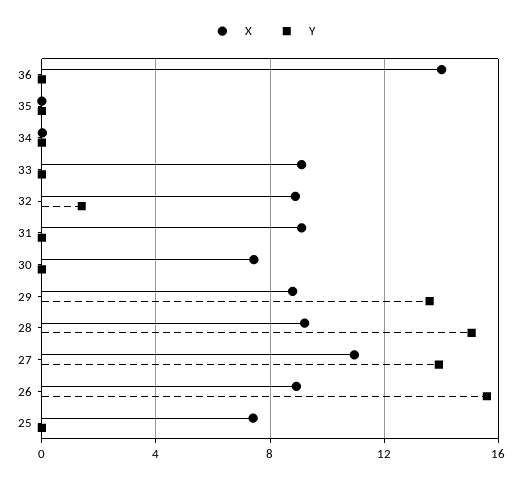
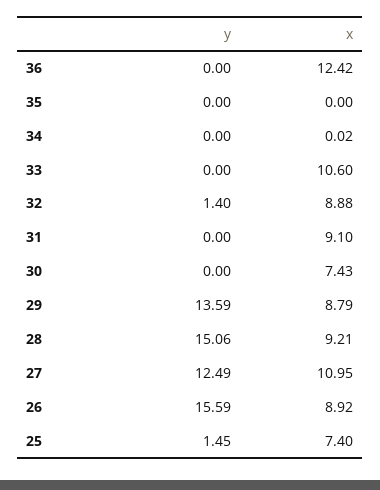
  {
    "X": {
-     "36": 14,
+     "36": 12.42,
      "35": 0,
      "34": 0.02,
-     "33": 9,
+     "33": 10.6,
      "32": 8.88,
      "31": 9.1,
      "30": 7.43,
      "29": 8.79,
      "28": 9.21,
      "27": 10.95,
      "26": 8.92,
      "25": 7.4
    },
    "Y": {
      "36": 0,
      "35": 0,
      "34": 0,
      "33": 0,
      "32": 1.4,
      "31": 0,
      "30": 0,
      "29": 13.59,
      "28": 15.06,
-     "27": 14,
+     "27": 12.49,
      "26": 15.59,
-     "25": 0
+     "25": 1.45
    }
  }

